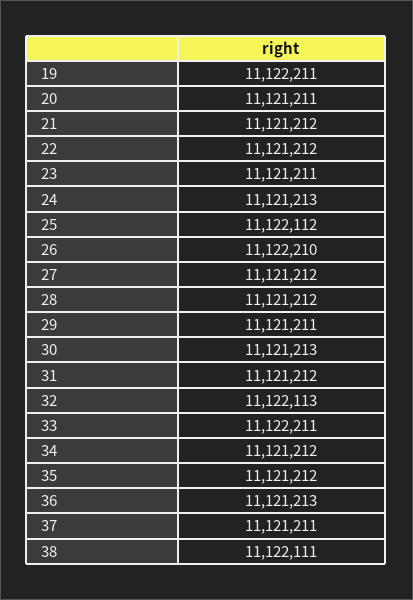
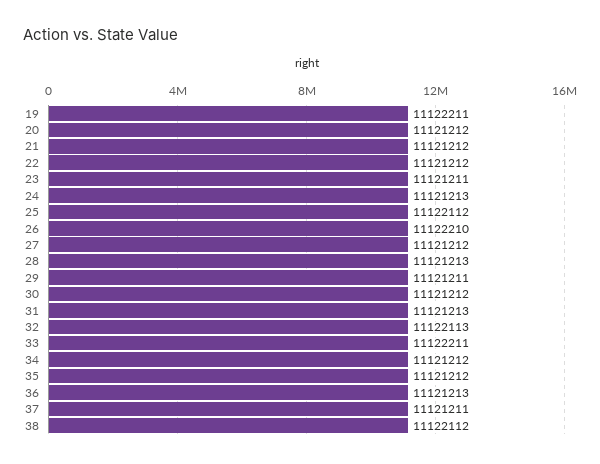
  {
    "19": 11122211,
-   "20": 11121211,
+   "20": 11121212,
    "21": 11121212,
    "22": 11121212,
    "23": 11121211,
    "24": 11121213,
    "25": 11122112,
    "26": 11122210,
    "27": 11121212,
-   "28": 11121212,
+   "28": 11121213,
    "29": 11121211,
-   "30": 11121213,
+   "30": 11121212,
-   "31": 11121212,
+   "31": 11121213,
    "32": 11122113,
    "33": 11122211,
    "34": 11121212,
    "35": 11121212,
    "36": 11121213,
    "37": 11121211,
-   "38": 11122111
+   "38": 11122112
  }

